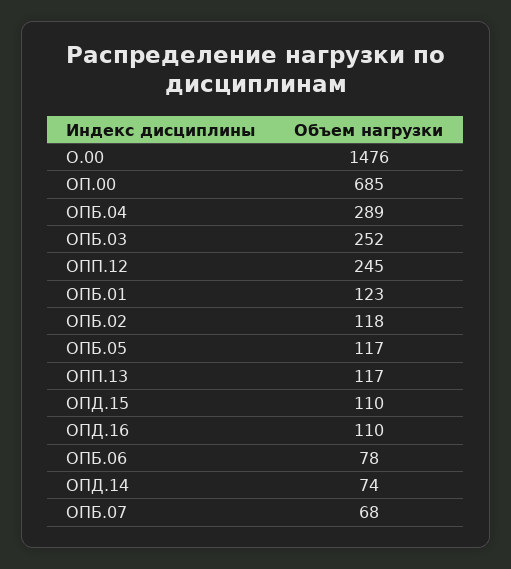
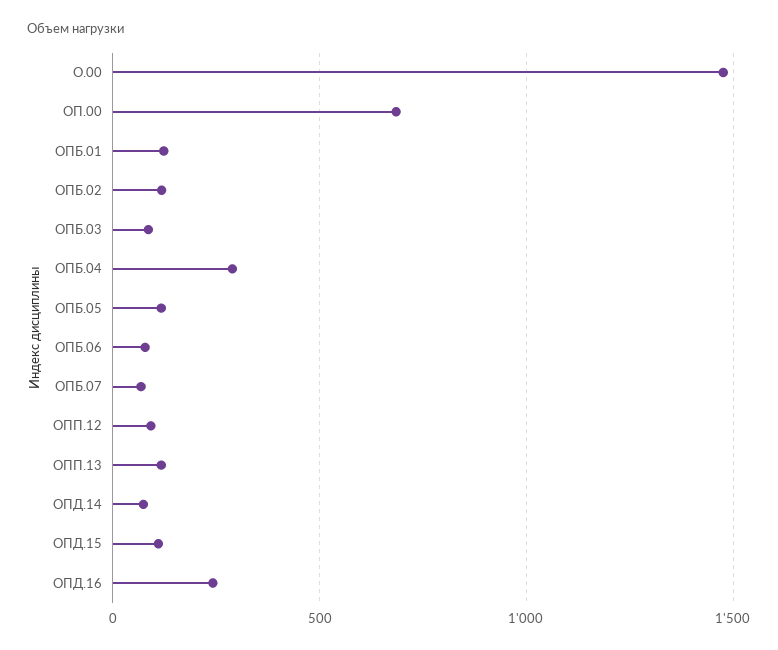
  {
    "О.00": 1476,
    "ОП.00": 685,
    "ОПБ.04": 289,
-   "ОПБ.03": 252,
+   "ОПБ.03": 100,
-   "ОПП.12": 245,
+   "ОПП.12": 100,
    "ОПБ.01": 123,
    "ОПБ.02": 118,
    "ОПБ.05": 117,
    "ОПП.13": 117,
    "ОПД.15": 110,
-   "ОПД.16": 110,
+   "ОПД.16": 250,
    "ОПБ.06": 78,
    "ОПД.14": 74,
    "ОПБ.07": 68
  }

